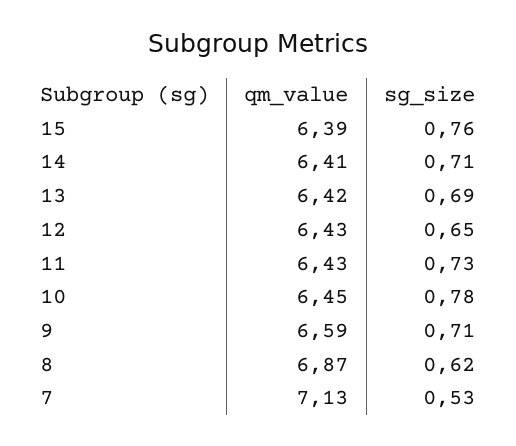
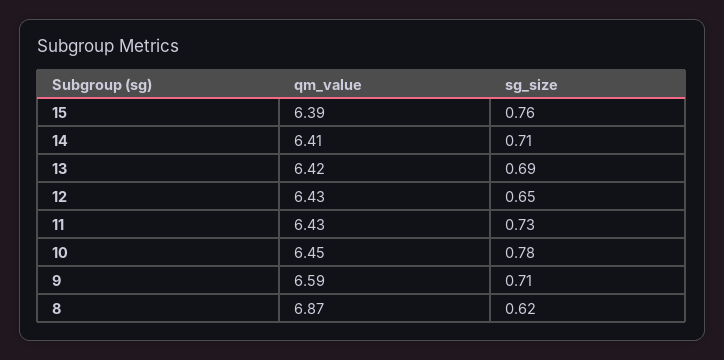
  {
    "qm_value": {
      "15": 6.39,
      "14": 6.41,
      "13": 6.42,
      "12": 6.43,
      "11": 6.43,
      "10": 6.45,
      "9": 6.59,
-     "8": 6.87,
+     "8": 6.87
-     "7": 7.13
    },
    "sg_size": {
      "15": 0.76,
      "14": 0.71,
      "13": 0.69,
      "12": 0.65,
      "11": 0.73,
      "10": 0.78,
      "9": 0.71,
-     "8": 0.62,
+     "8": 0.62
-     "7": 0.53
    }
  }

